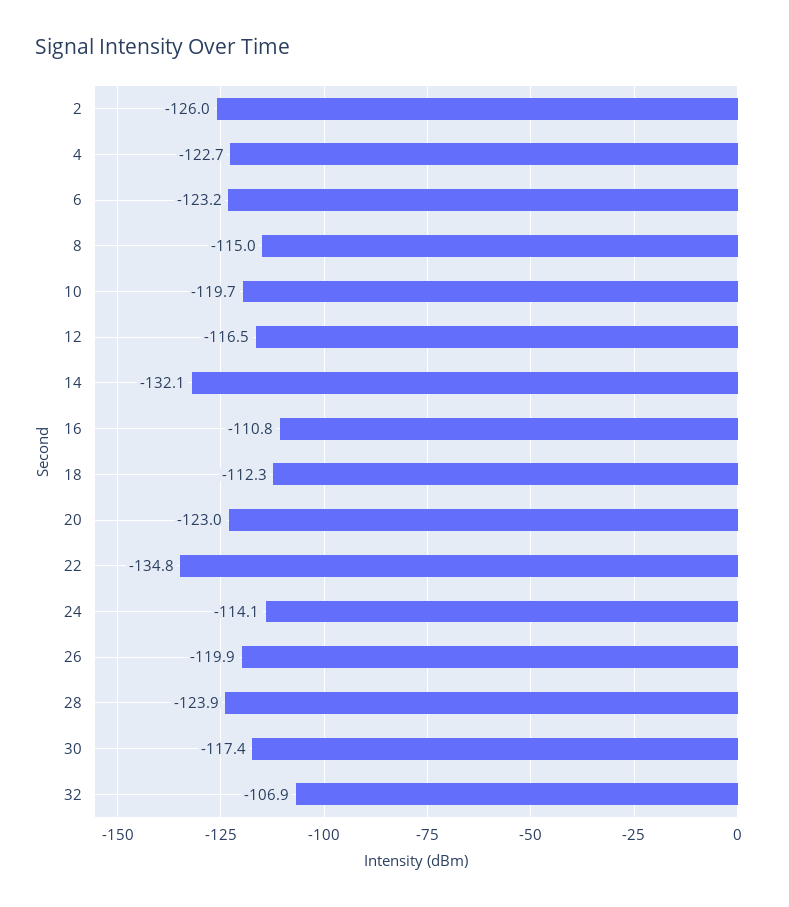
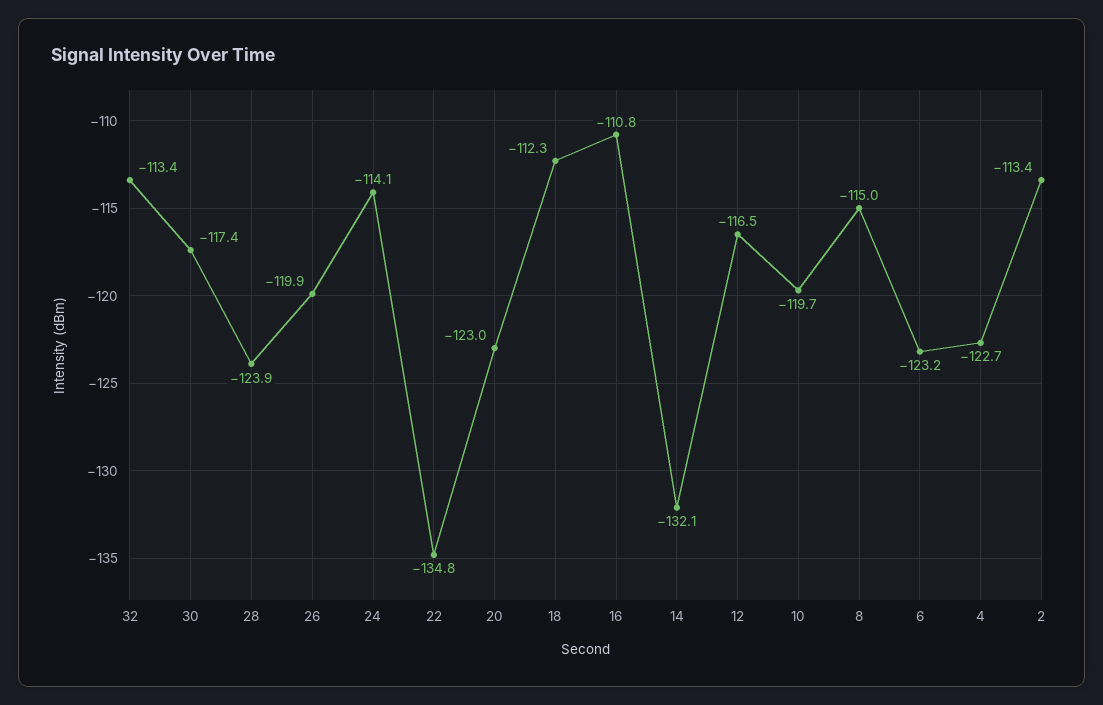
  {
-   "2": -126,
+   "2": -113.4,
    "4": -122.7,
    "6": -123.2,
    "8": -115,
    "10": -119.7,
    "12": -116.5,
    "14": -132.1,
    "16": -110.8,
    "18": -112.3,
    "20": -123,
    "22": -134.8,
    "24": -114.1,
    "26": -119.9,
    "28": -123.9,
    "30": -117.4,
-   "32": -106.9
+   "32": -113.4
  }

